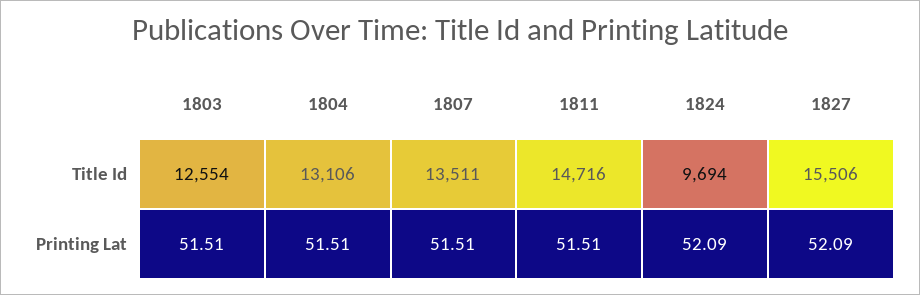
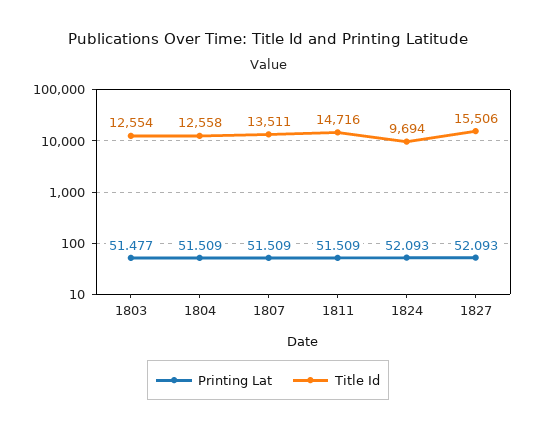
  {
    "Title Id": {
      "1803": 12554,
-     "1804": 13106,
+     "1804": 12558,
      "1807": 13511,
      "1811": 14716,
      "1824": 9694,
      "1827": 15506
    },
    "Printing Lat": {
-     "1803": 51.51,
+     "1803": 51.477,
      "1804": 51.509,
      "1807": 51.509,
      "1811": 51.509,
      "1824": 52.093,
      "1827": 52.093
    }
  }

